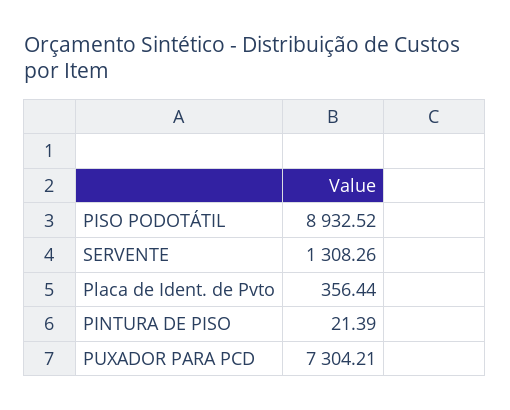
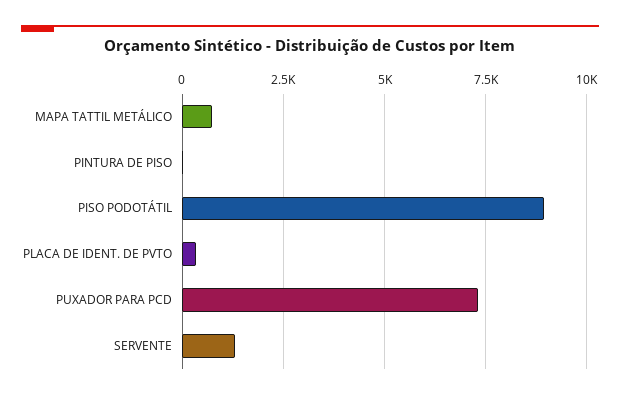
  {
    "PISO PODOTÁTIL": 8932.52,
    "SERVENTE": 1308.26,
    "Placa de Ident. de Pvto": 356.44,
    "PINTURA DE PISO": 21.39,
-   "PUXADOR PARA PCD": 7304.21
+   "PUXADOR PARA PCD": 7304.21,
+   "MAPA TATTIL METÁLICO": 750
  }

